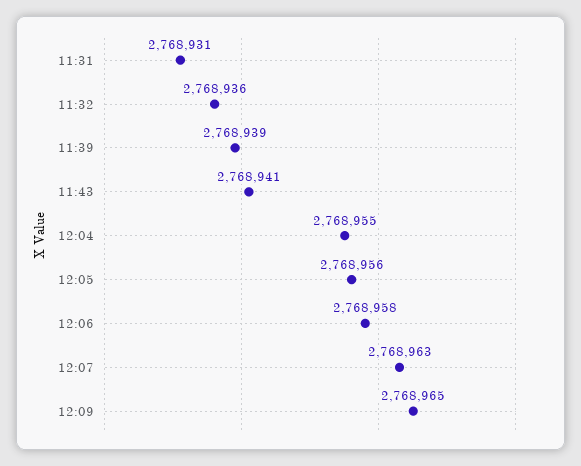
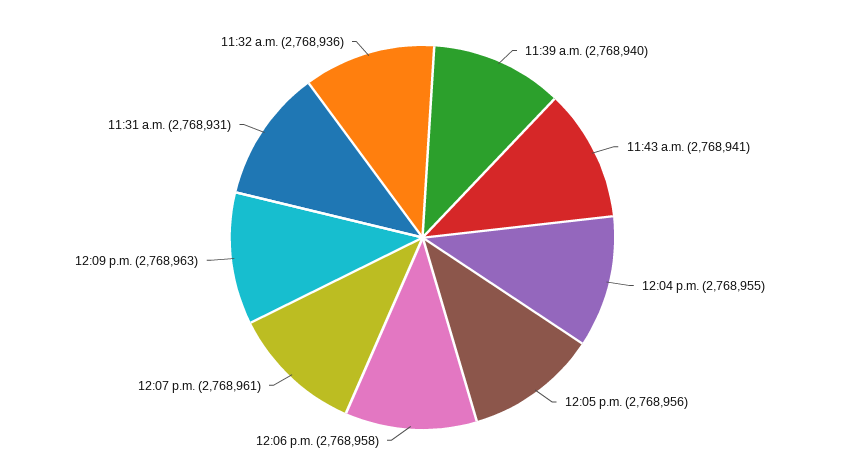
  {
    "11:31": 2768931,
    "11:32": 2768936,
-   "11:39": 2768939,
+   "11:39": 2768940,
    "11:43": 2768941,
    "12:04": 2768955,
    "12:05": 2768956,
    "12:06": 2768958,
-   "12:07": 2768963,
+   "12:07": 2768961,
-   "12:09": 2768965
+   "12:09": 2768963
  }

